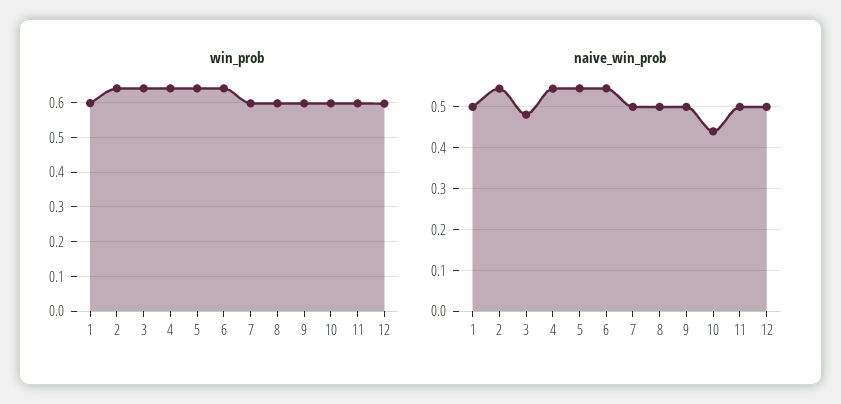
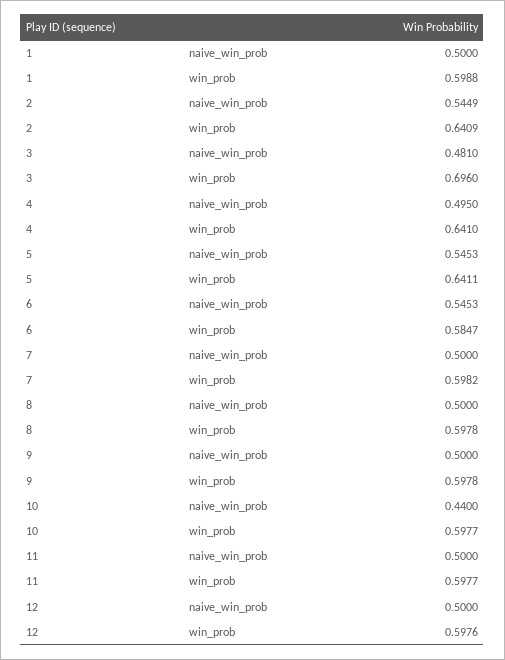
  {
    "win_prob": {
      "1": 0.5988,
      "2": 0.6409,
-     "3": 0.64,
+     "3": 0.696,
      "4": 0.641,
      "5": 0.6411,
-     "6": 0.64,
+     "6": 0.5847,
      "7": 0.5982,
      "8": 0.5978,
      "9": 0.5978,
      "10": 0.5977,
      "11": 0.5977,
      "12": 0.5976
    },
    "naive_win_prob": {
      "1": 0.5,
      "2": 0.5449,
      "3": 0.481,
-     "4": 0.54,
+     "4": 0.495,
      "5": 0.5453,
      "6": 0.5453,
      "7": 0.5,
      "8": 0.5,
      "9": 0.5,
      "10": 0.44,
      "11": 0.5,
      "12": 0.5
    }
  }

